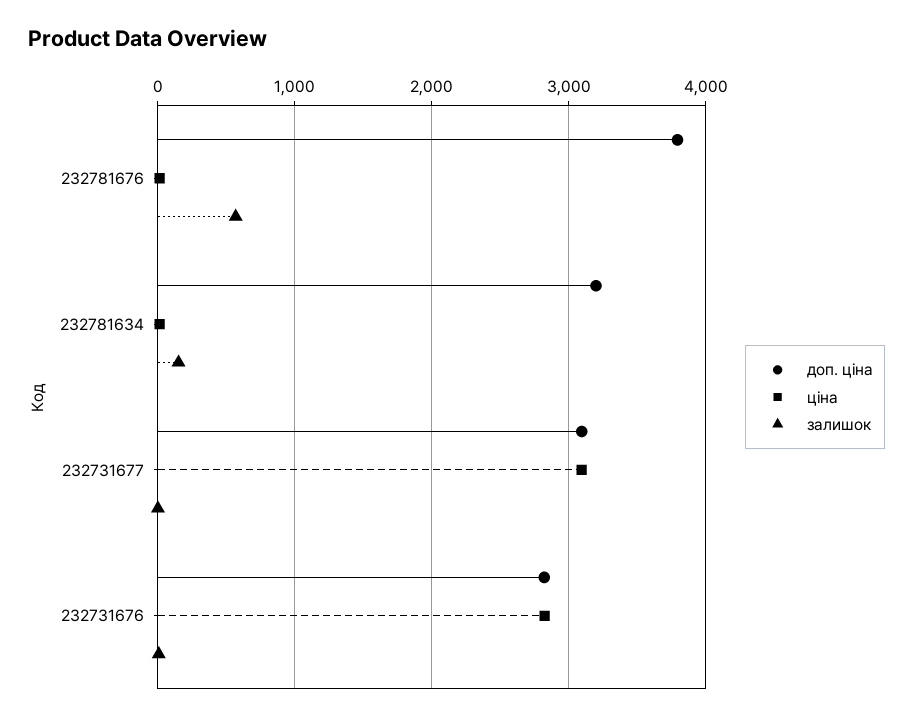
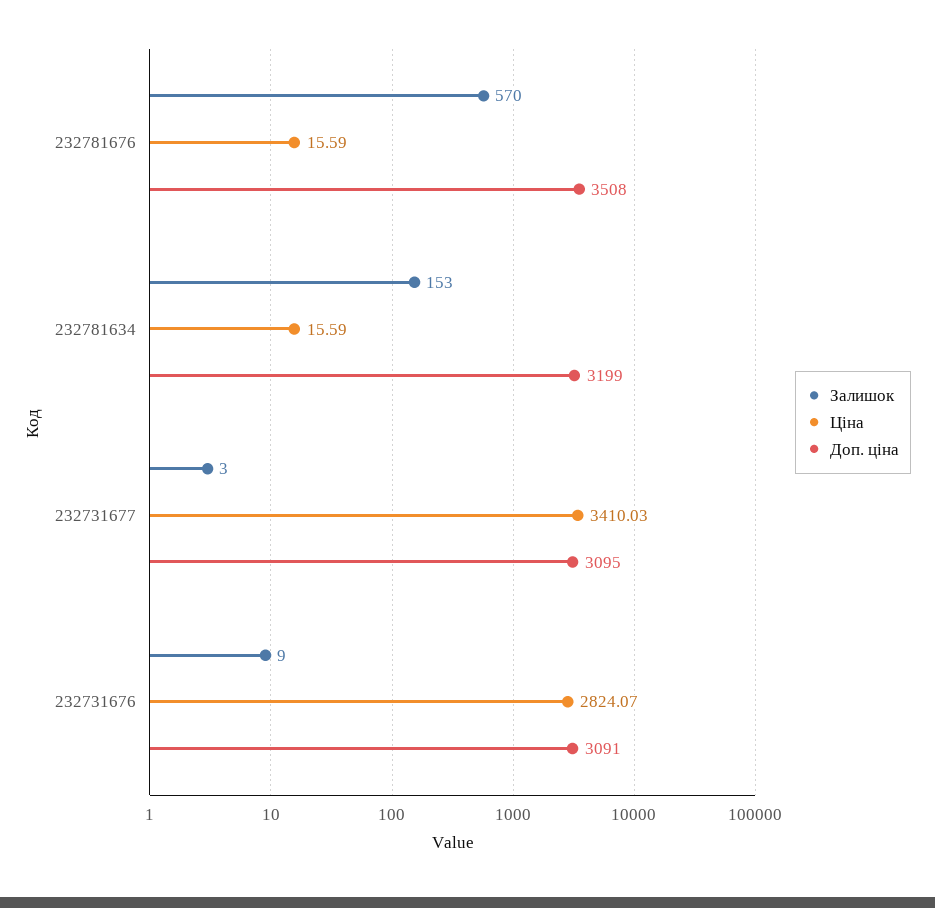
  {
    "доп. ціна": {
-     "232781676": 3800,
+     "232781676": 3508,
      "232781634": 3199,
      "232731677": 3095,
-     "232731676": 2800
+     "232731676": 3091
    },
    "ціна": {
      "232781676": 15.59,
      "232781634": 15.59,
-     "232731677": 3100,
+     "232731677": 3410.03,
      "232731676": 2824.07
    },
    "залишок": {
      "232781676": 570,
      "232781634": 153,
      "232731677": 3,
      "232731676": 9
    }
  }

